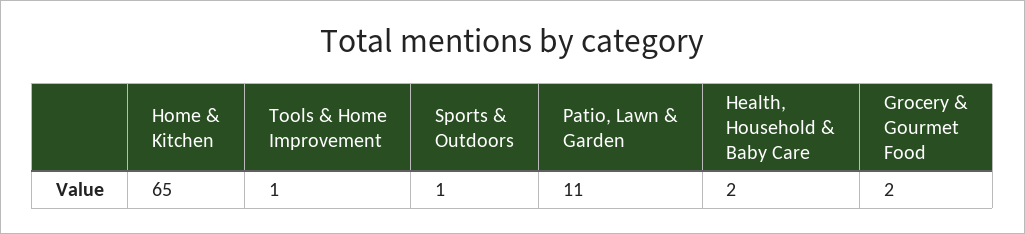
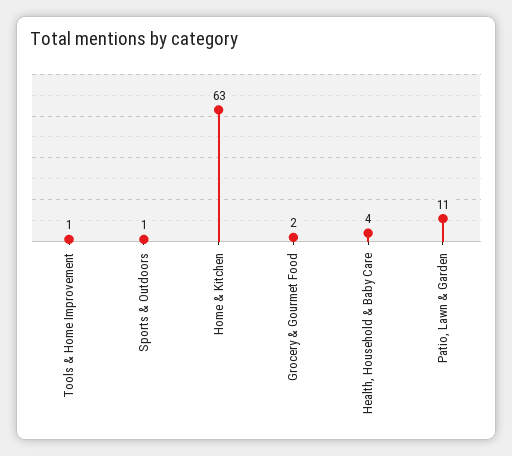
  {
-   "Home & Kitchen": 65,
+   "Home & Kitchen": 63,
    "Tools & Home Improvement": 1,
    "Sports & Outdoors": 1,
    "Patio, Lawn & Garden": 11,
-   "Health, Household & Baby Care": 2,
+   "Health, Household & Baby Care": 4,
    "Grocery & Gourmet Food": 2
  }

